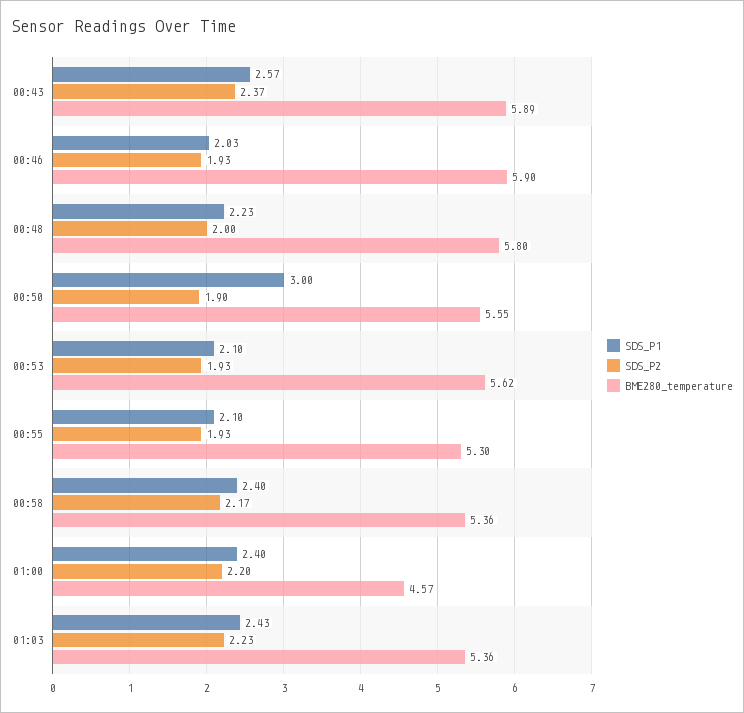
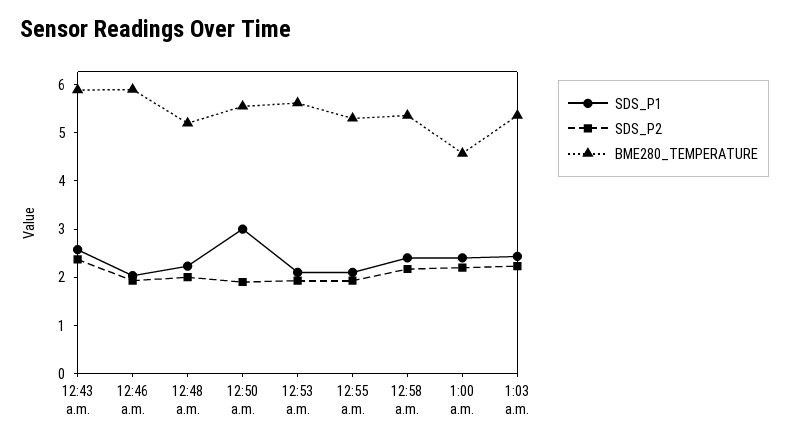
  {
    "SDS_P1": {
      "00:43": 2.57,
      "00:46": 2.03,
      "00:48": 2.23,
      "00:50": 3,
      "00:53": 2.1,
      "00:55": 2.1,
      "00:58": 2.4,
      "01:00": 2.4,
      "01:03": 2.43
    },
    "SDS_P2": {
      "00:43": 2.37,
      "00:46": 1.93,
      "00:48": 2,
      "00:50": 1.9,
      "00:53": 1.93,
      "00:55": 1.93,
      "00:58": 2.17,
      "01:00": 2.2,
      "01:03": 2.23
    },
    "BME280_temperature": {
      "00:43": 5.89,
      "00:46": 5.9,
-     "00:48": 5.8,
+     "00:48": 5.2,
      "00:50": 5.55,
      "00:53": 5.62,
      "00:55": 5.3,
      "00:58": 5.36,
      "01:00": 4.57,
      "01:03": 5.36
    }
  }

